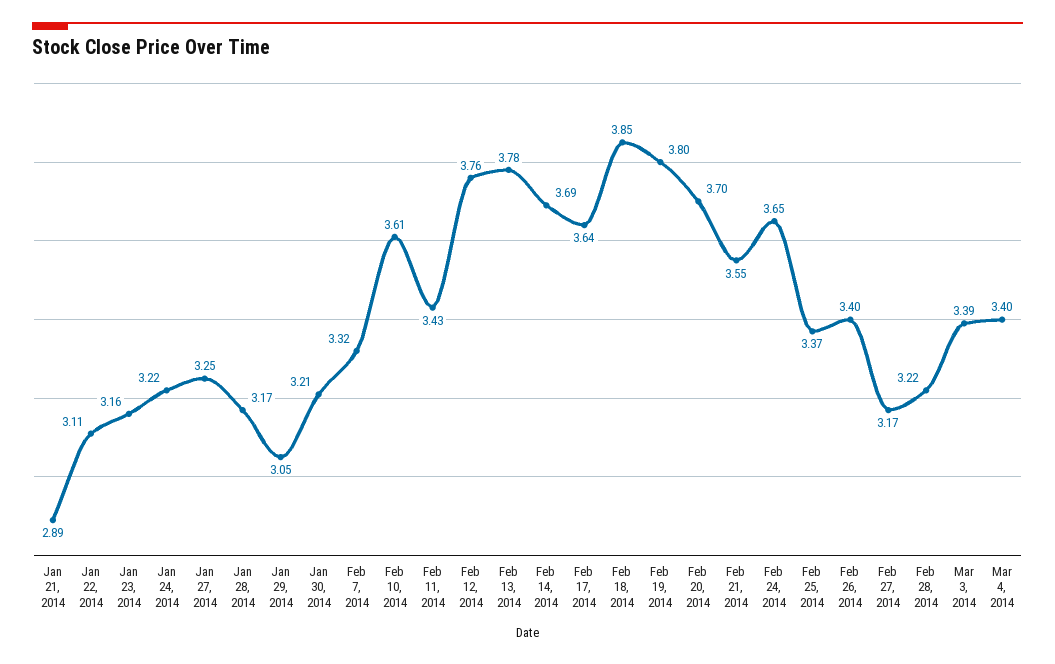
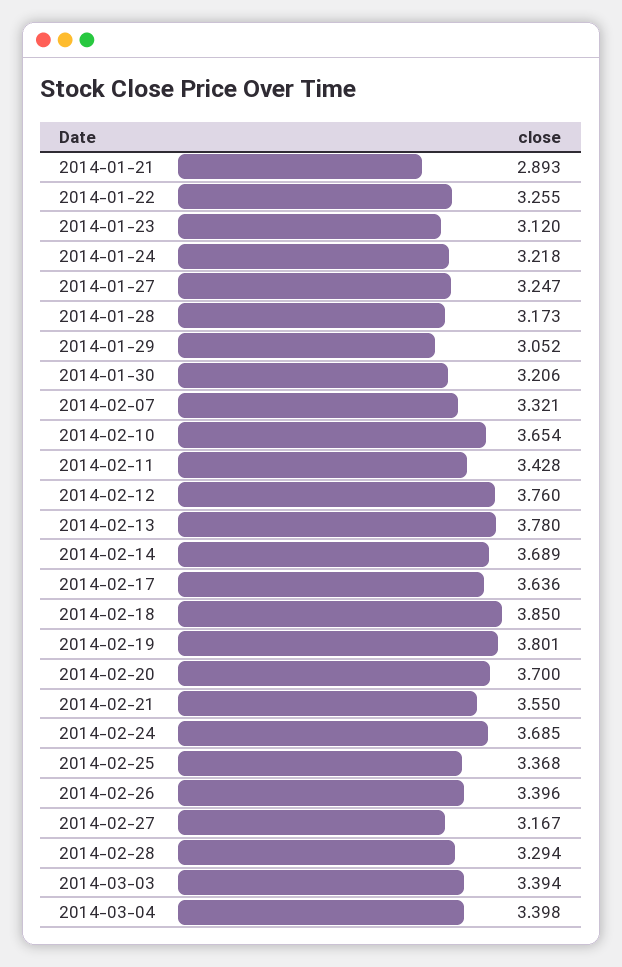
  {
    "Jan 21, 2014": 2.893,
-   "Jan 22, 2014": 3.11,
+   "Jan 22, 2014": 3.255,
-   "Jan 23, 2014": 3.16,
+   "Jan 23, 2014": 3.12,
    "Jan 24, 2014": 3.218,
    "Jan 27, 2014": 3.247,
    "Jan 28, 2014": 3.173,
    "Jan 29, 2014": 3.052,
    "Jan 30, 2014": 3.206,
    "Feb 7, 2014": 3.321,
-   "Feb 10, 2014": 3.61,
+   "Feb 10, 2014": 3.654,
    "Feb 11, 2014": 3.428,
    "Feb 12, 2014": 3.76,
    "Feb 13, 2014": 3.78,
    "Feb 14, 2014": 3.689,
    "Feb 17, 2014": 3.636,
    "Feb 18, 2014": 3.85,
    "Feb 19, 2014": 3.801,
    "Feb 20, 2014": 3.7,
    "Feb 21, 2014": 3.55,
-   "Feb 24, 2014": 3.65,
+   "Feb 24, 2014": 3.685,
    "Feb 25, 2014": 3.368,
    "Feb 26, 2014": 3.396,
    "Feb 27, 2014": 3.167,
-   "Feb 28, 2014": 3.22,
+   "Feb 28, 2014": 3.294,
    "Mar 3, 2014": 3.394,
    "Mar 4, 2014": 3.398
  }

